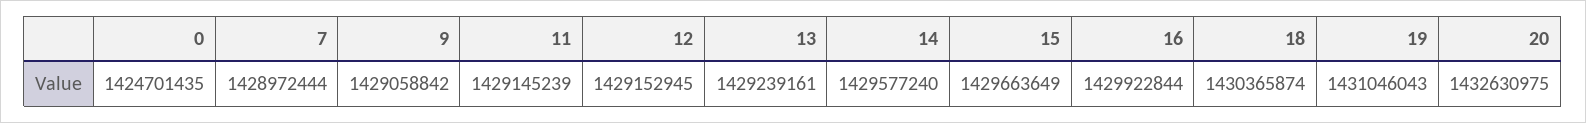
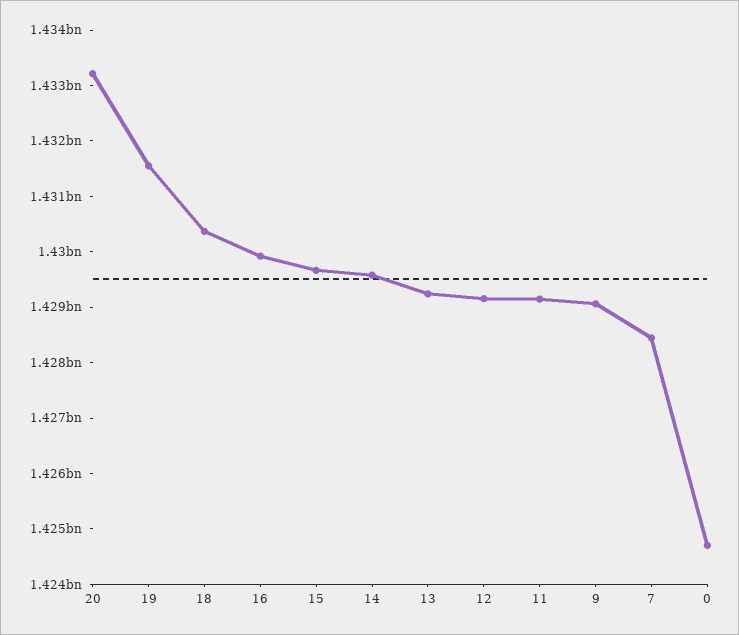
  {
    "0": 1424701435,
-   "7": 1428972444,
+   "7": 1428400000,
    "9": 1429058842,
    "11": 1429145239,
    "12": 1429152945,
    "13": 1429239161,
    "14": 1429577240,
    "15": 1429663649,
    "16": 1429922844,
    "18": 1430365874,
-   "19": 1431046043,
+   "19": 1431600000,
-   "20": 1432630975
+   "20": 1433200000
  }

